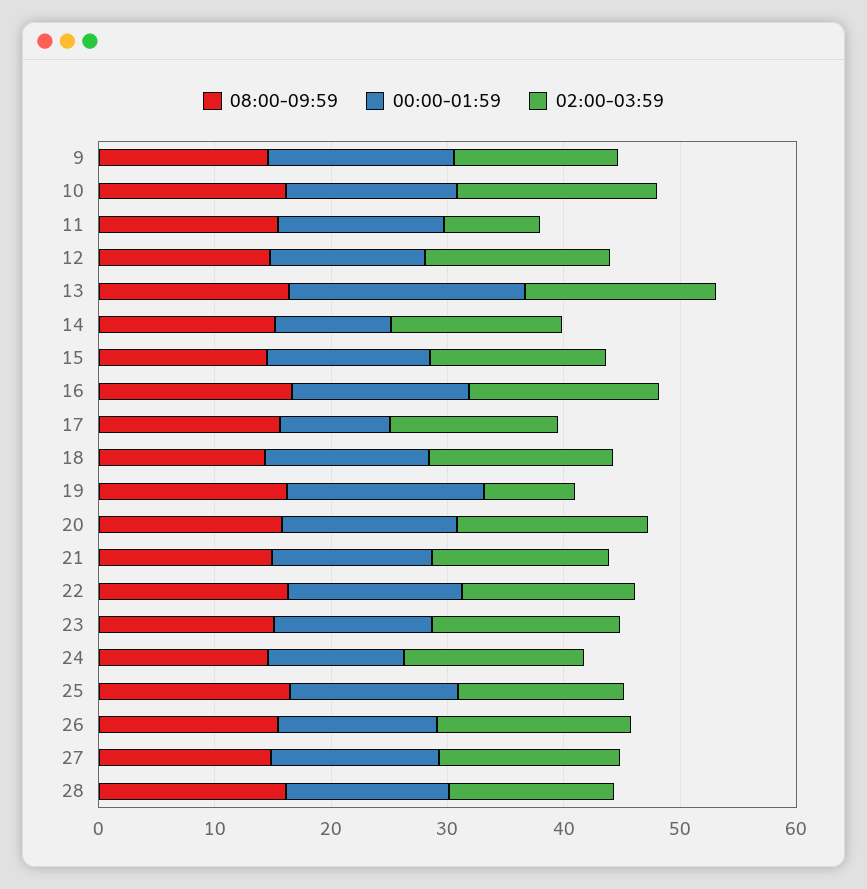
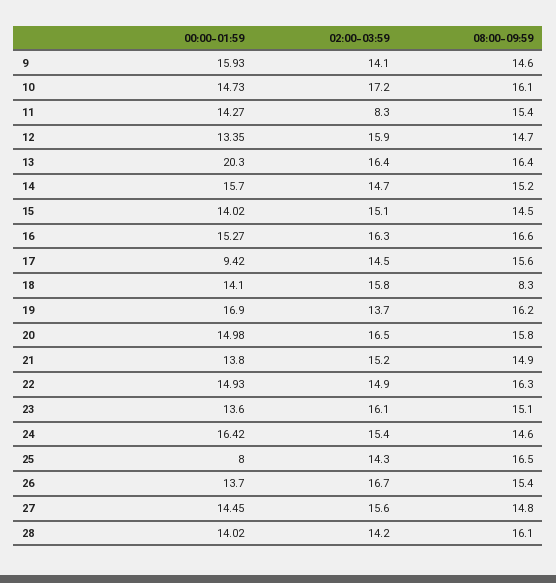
  {
    "08:00-09:59": {
      "9": 14.6,
      "10": 16.1,
      "11": 15.4,
      "12": 14.7,
      "13": 16.4,
      "14": 15.2,
      "15": 14.5,
      "16": 16.6,
      "17": 15.6,
-     "18": 14,
+     "18": 8.3,
      "19": 16.2,
      "20": 15.8,
      "21": 14.9,
      "22": 16.3,
      "23": 15.1,
      "24": 14.6,
      "25": 16.5,
      "26": 15.4,
      "27": 14.8,
      "28": 16.1
    },
    "00:00-01:59": {
      "9": 15.93,
      "10": 14.73,
      "11": 14.27,
      "12": 13.35,
      "13": 20.3,
-     "14": 10,
+     "14": 15.7,
      "15": 14.02,
      "16": 15.27,
      "17": 9.42,
      "18": 14.1,
      "19": 16.9,
      "20": 14.98,
      "21": 13.8,
      "22": 14.93,
      "23": 13.6,
-     "24": 12,
+     "24": 16.42,
-     "25": 14,
+     "25": 8,
      "26": 13.7,
      "27": 14.45,
      "28": 14.02
    },
    "02:00-03:59": {
      "9": 14.1,
      "10": 17.2,
      "11": 8.3,
      "12": 15.9,
      "13": 16.4,
      "14": 14.7,
      "15": 15.1,
      "16": 16.3,
      "17": 14.5,
      "18": 15.8,
-     "19": 8,
+     "19": 13.7,
      "20": 16.5,
      "21": 15.2,
      "22": 14.9,
      "23": 16.1,
      "24": 15.4,
      "25": 14.3,
      "26": 16.7,
      "27": 15.6,
      "28": 14.2
    }
  }

